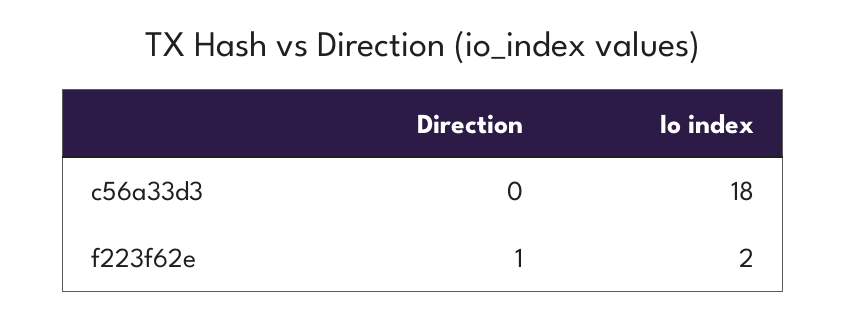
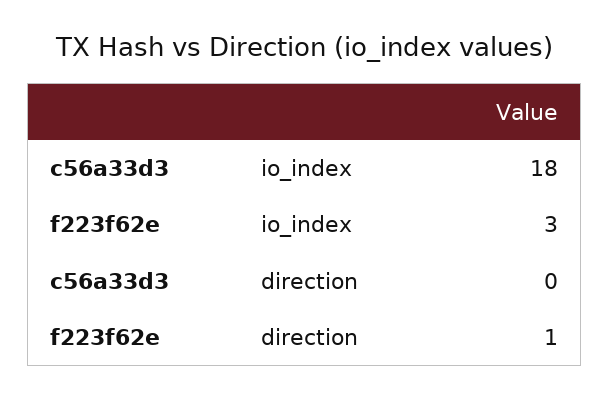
  {
    "Direction": {
      "c56a33d3": 0,
      "f223f62e": 1
    },
    "Io index": {
      "c56a33d3": 18,
-     "f223f62e": 2
+     "f223f62e": 3
    }
  }

